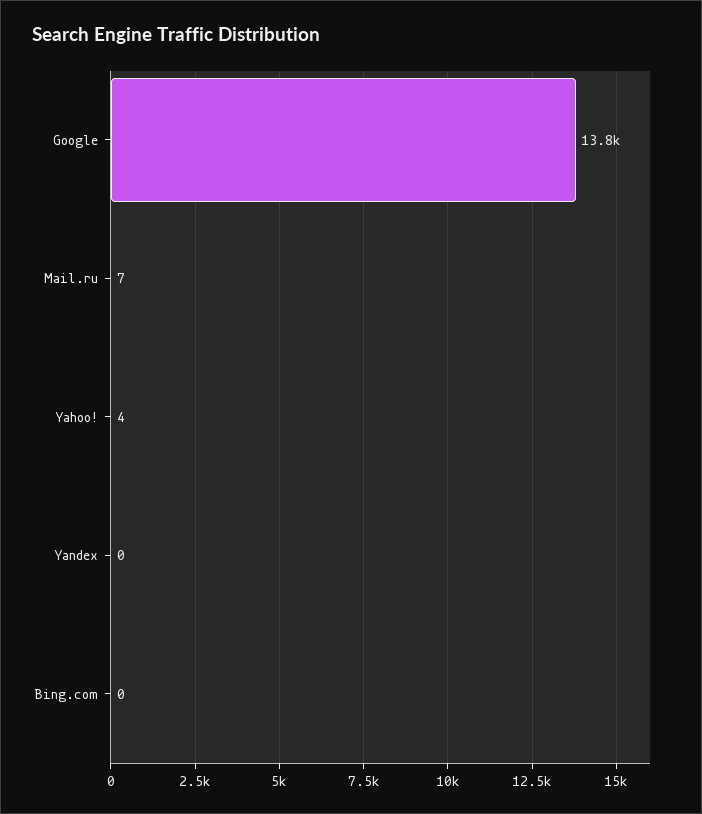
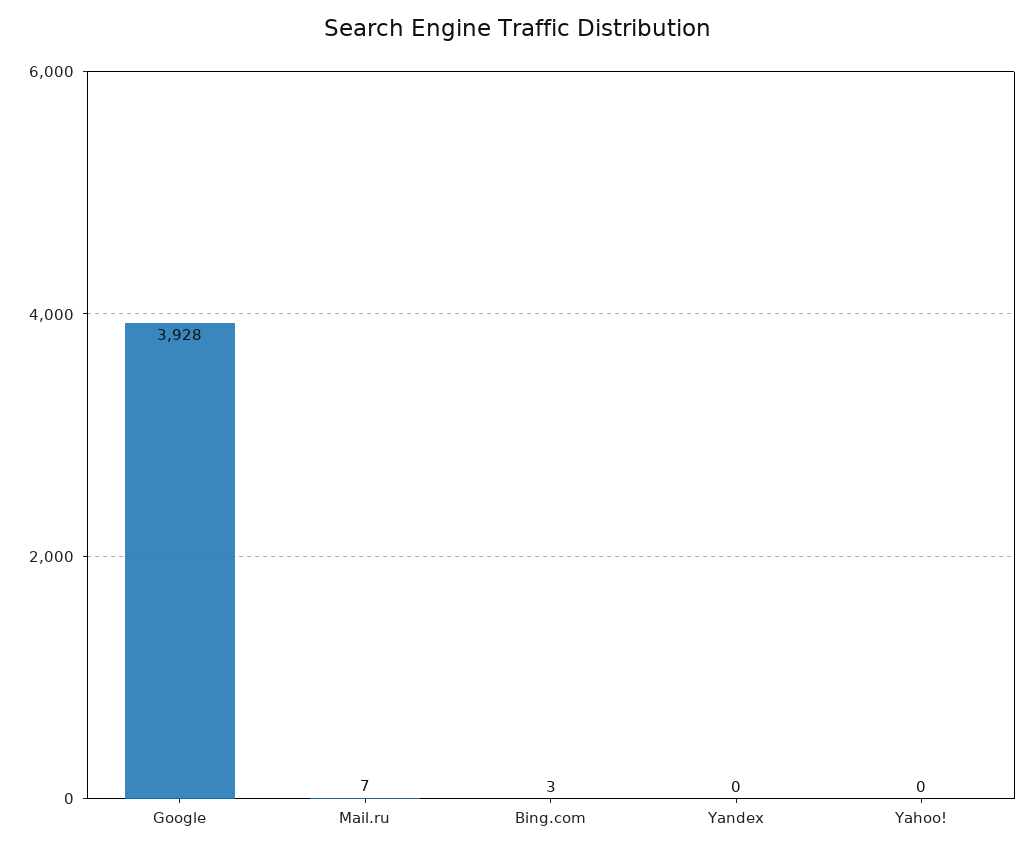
  {
-   "Google": 13800,
+   "Google": 3928,
    "Mail.ru": 7,
-   "Yahoo!": 4,
+   "Yahoo!": 0,
    "Yandex": 0,
-   "Bing.com": 0
+   "Bing.com": 3
  }

